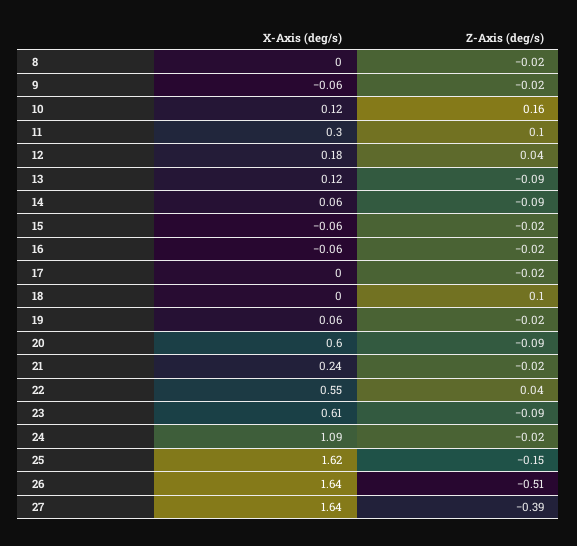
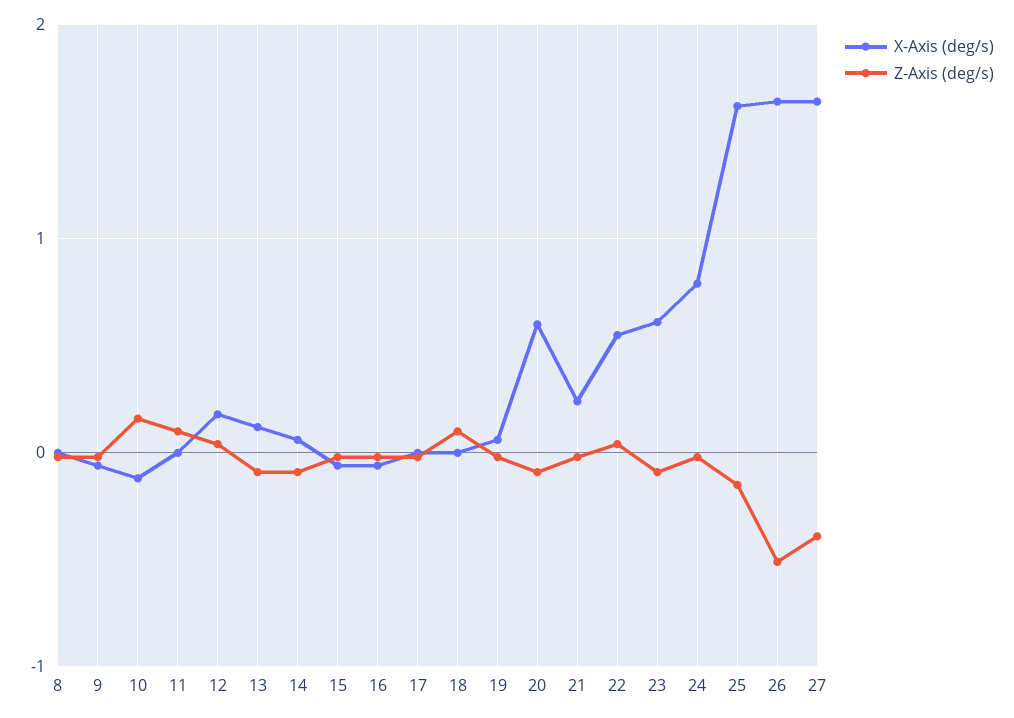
  {
    "X-Axis (deg/s)": {
      "8": 0,
      "9": -0.06,
-     "10": 0.12,
+     "10": -0.1,
-     "11": 0.3,
+     "11": 0,
      "12": 0.18,
      "13": 0.12,
      "14": 0.06,
      "15": -0.06,
      "16": -0.06,
      "17": 0,
      "18": 0,
      "19": 0.06,
      "20": 0.6,
      "21": 0.24,
      "22": 0.55,
      "23": 0.61,
-     "24": 1.09,
+     "24": 0.8,
      "25": 1.62,
      "26": 1.64,
      "27": 1.64
    },
    "Z-Axis (deg/s)": {
      "8": -0.02,
      "9": -0.02,
      "10": 0.16,
      "11": 0.1,
      "12": 0.04,
      "13": -0.09,
      "14": -0.09,
      "15": -0.02,
      "16": -0.02,
      "17": -0.02,
      "18": 0.1,
      "19": -0.02,
      "20": -0.09,
      "21": -0.02,
      "22": 0.04,
      "23": -0.09,
      "24": -0.02,
      "25": -0.15,
      "26": -0.51,
      "27": -0.39
    }
  }

